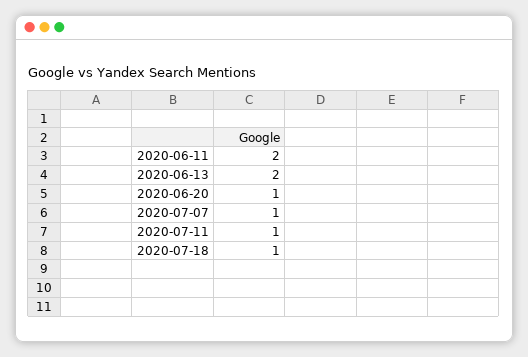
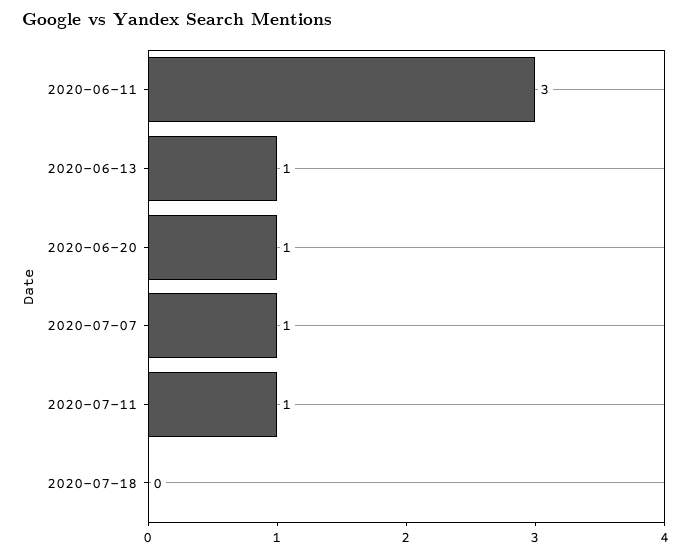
  {
-   "2020-06-11": 2,
+   "2020-06-11": 3,
-   "2020-06-13": 2,
+   "2020-06-13": 1,
    "2020-06-20": 1,
    "2020-07-07": 1,
    "2020-07-11": 1,
-   "2020-07-18": 1
+   "2020-07-18": 0
  }

